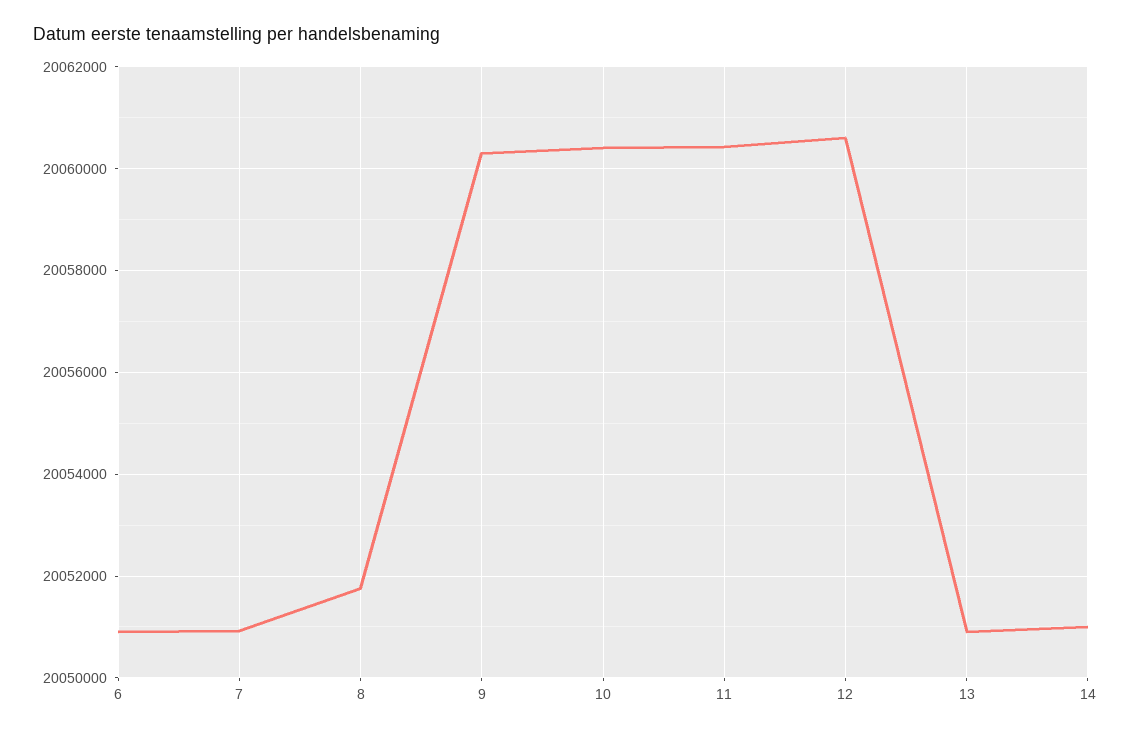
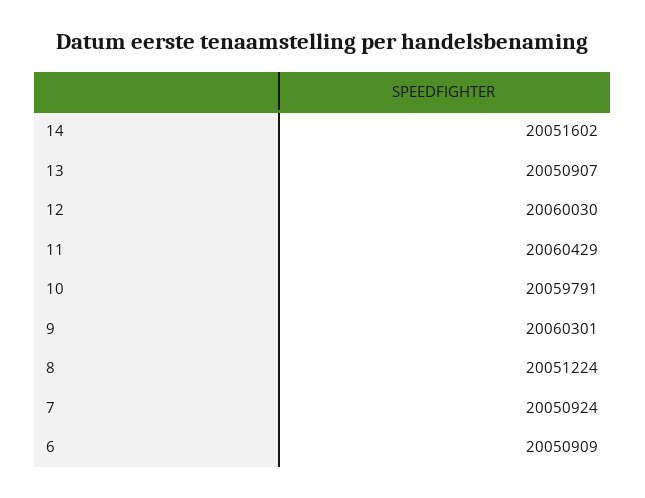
  {
    "6": 20050909,
    "7": 20050924,
-   "8": 20051800,
+   "8": 20051224,
    "9": 20060301,
-   "10": 20060400,
+   "10": 20059791,
    "11": 20060429,
-   "12": 20060600,
+   "12": 20060030,
    "13": 20050907,
-   "14": 20051000
+   "14": 20051602
  }

